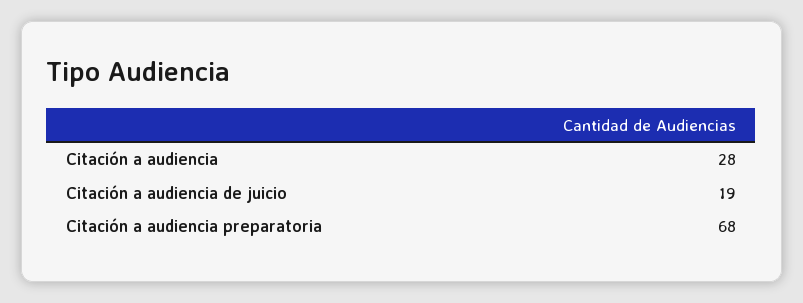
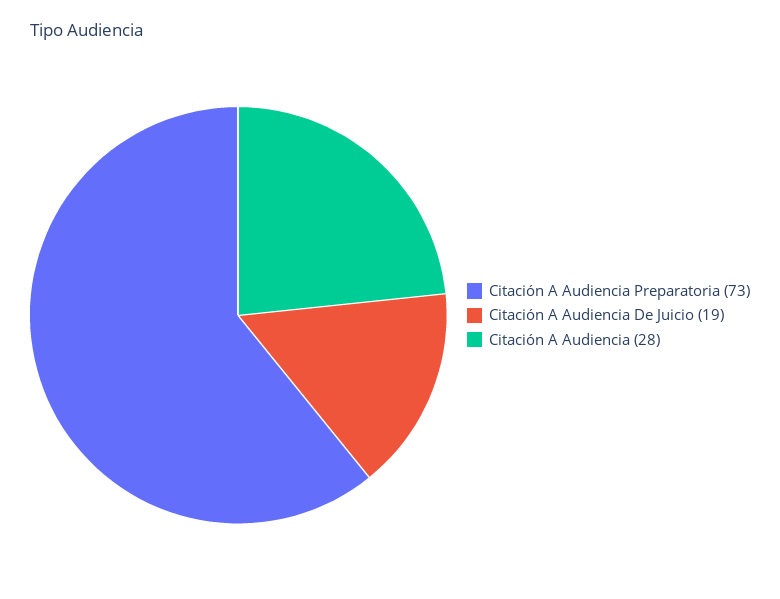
  {
    "Citación a audiencia": 28,
    "Citación a audiencia de juicio": 19,
-   "Citación a audiencia preparatoria": 68
+   "Citación a audiencia preparatoria": 73
  }

